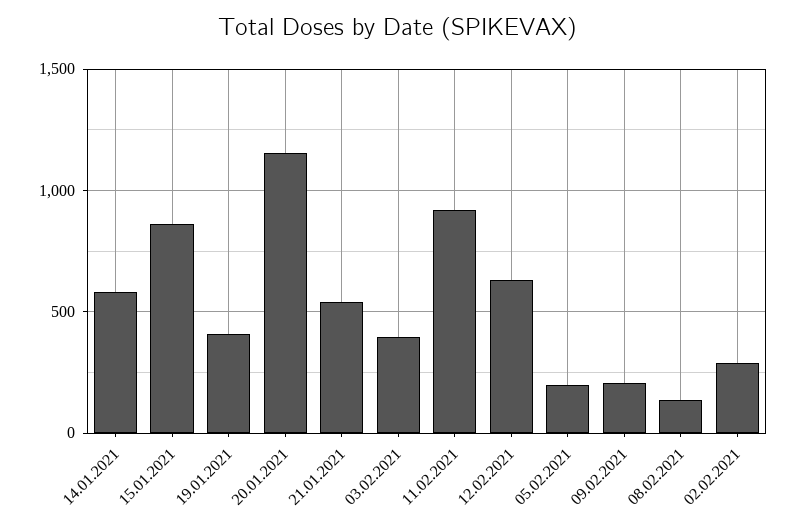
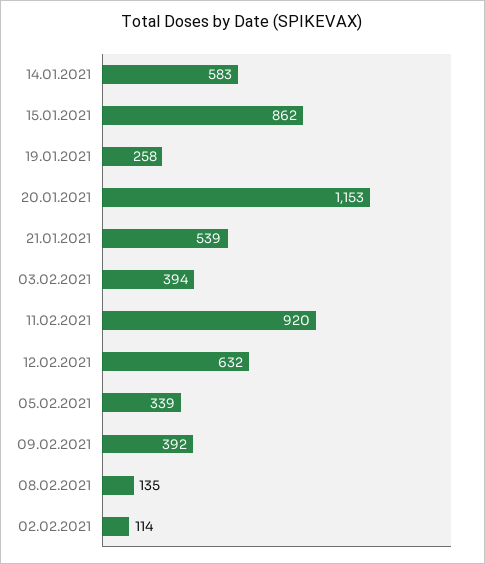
  {
    "14.01.2021": 583,
    "15.01.2021": 862,
-   "19.01.2021": 400,
+   "19.01.2021": 258,
    "20.01.2021": 1153,
    "21.01.2021": 539,
    "03.02.2021": 394,
    "11.02.2021": 920,
    "12.02.2021": 632,
-   "05.02.2021": 200,
+   "05.02.2021": 339,
-   "09.02.2021": 200,
+   "09.02.2021": 392,
    "08.02.2021": 135,
-   "02.02.2021": 300
+   "02.02.2021": 114
  }

